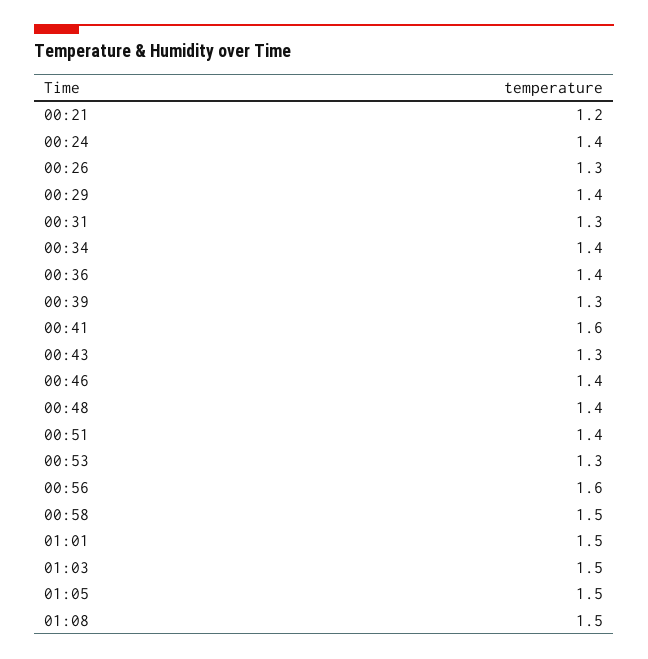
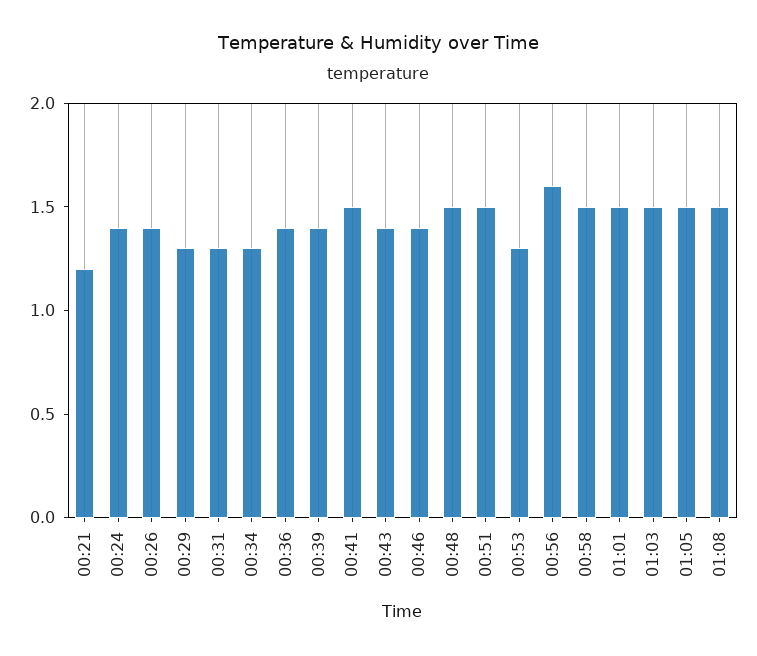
  {
    "00:21": 1.2,
    "00:24": 1.4,
-   "00:26": 1.3,
+   "00:26": 1.4,
-   "00:29": 1.4,
+   "00:29": 1.3,
    "00:31": 1.3,
-   "00:34": 1.4,
+   "00:34": 1.3,
    "00:36": 1.4,
-   "00:39": 1.3,
+   "00:39": 1.4,
-   "00:41": 1.6,
+   "00:41": 1.5,
-   "00:43": 1.3,
+   "00:43": 1.4,
    "00:46": 1.4,
-   "00:48": 1.4,
+   "00:48": 1.5,
-   "00:51": 1.4,
+   "00:51": 1.5,
    "00:53": 1.3,
    "00:56": 1.6,
    "00:58": 1.5,
    "01:01": 1.5,
    "01:03": 1.5,
    "01:05": 1.5,
    "01:08": 1.5
  }

